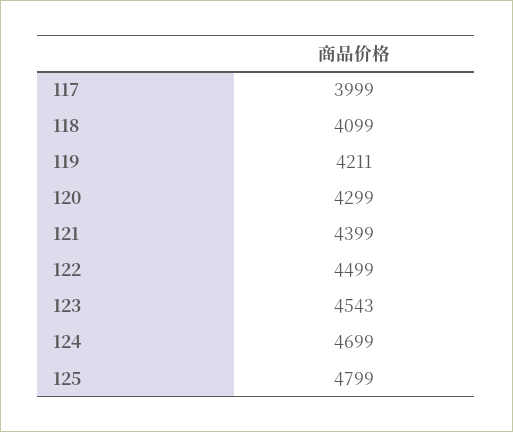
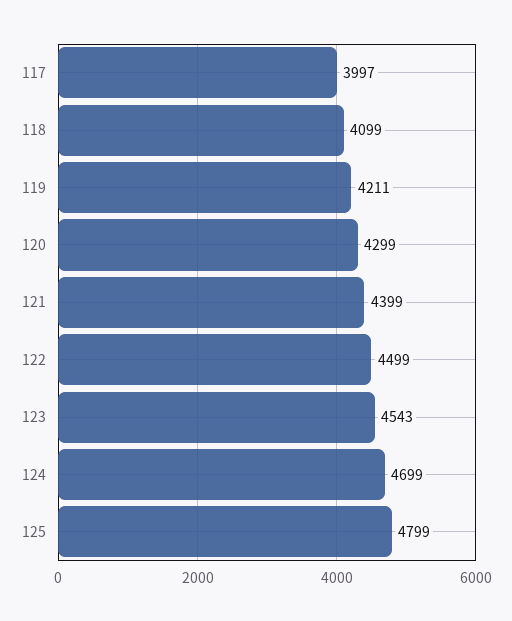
  {
-   "117": 3999,
+   "117": 3997,
    "118": 4099,
    "119": 4211,
    "120": 4299,
    "121": 4399,
    "122": 4499,
    "123": 4543,
    "124": 4699,
    "125": 4799
  }

